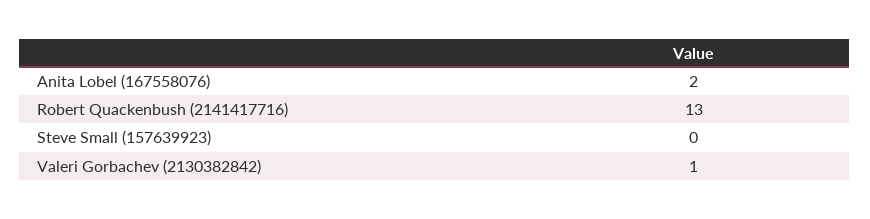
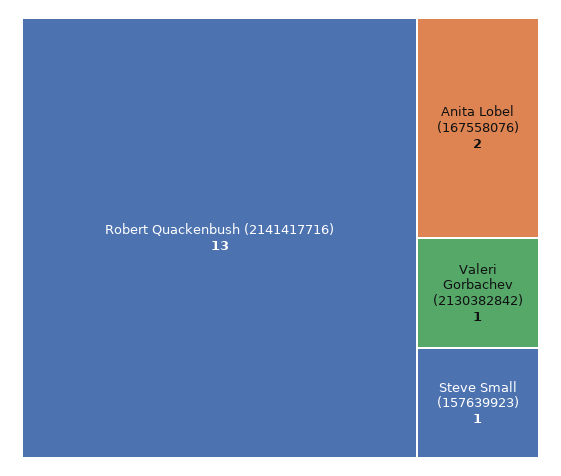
  {
    "Anita Lobel (167558076)": 2,
    "Robert Quackenbush (2141417716)": 13,
-   "Steve Small (157639923)": 0,
+   "Steve Small (157639923)": 1,
    "Valeri Gorbachev (2130382842)": 1
  }

